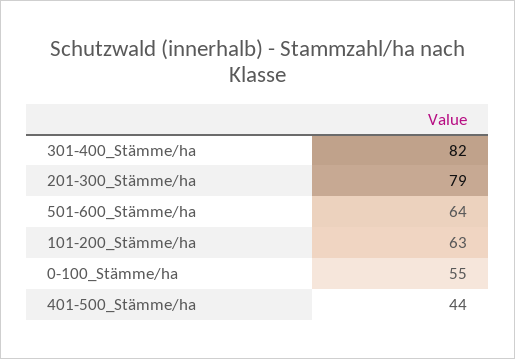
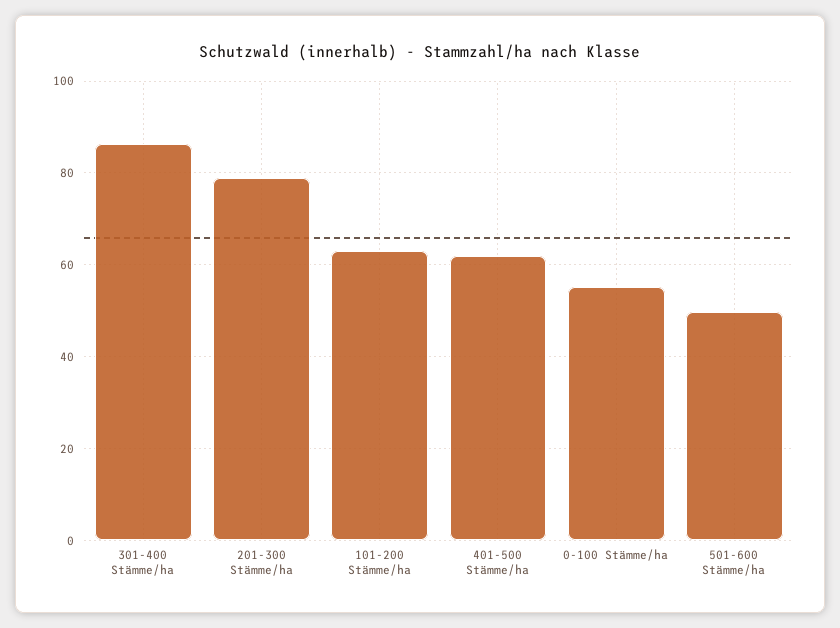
  {
-   "301-400_Stämme/ha": 82,
+   "301-400_Stämme/ha": 86,
    "201-300_Stämme/ha": 79,
-   "501-600_Stämme/ha": 64,
+   "501-600_Stämme/ha": 50,
    "101-200_Stämme/ha": 63,
    "0-100_Stämme/ha": 55,
-   "401-500_Stämme/ha": 44
+   "401-500_Stämme/ha": 62
  }

